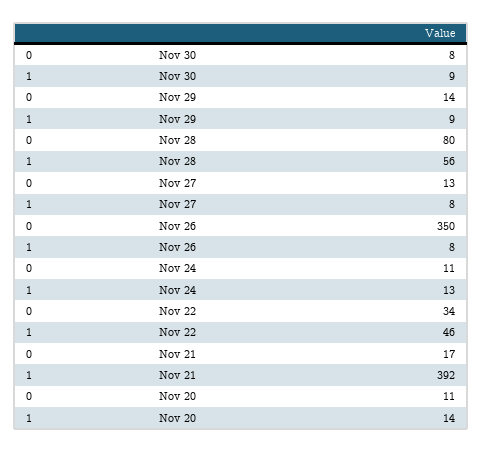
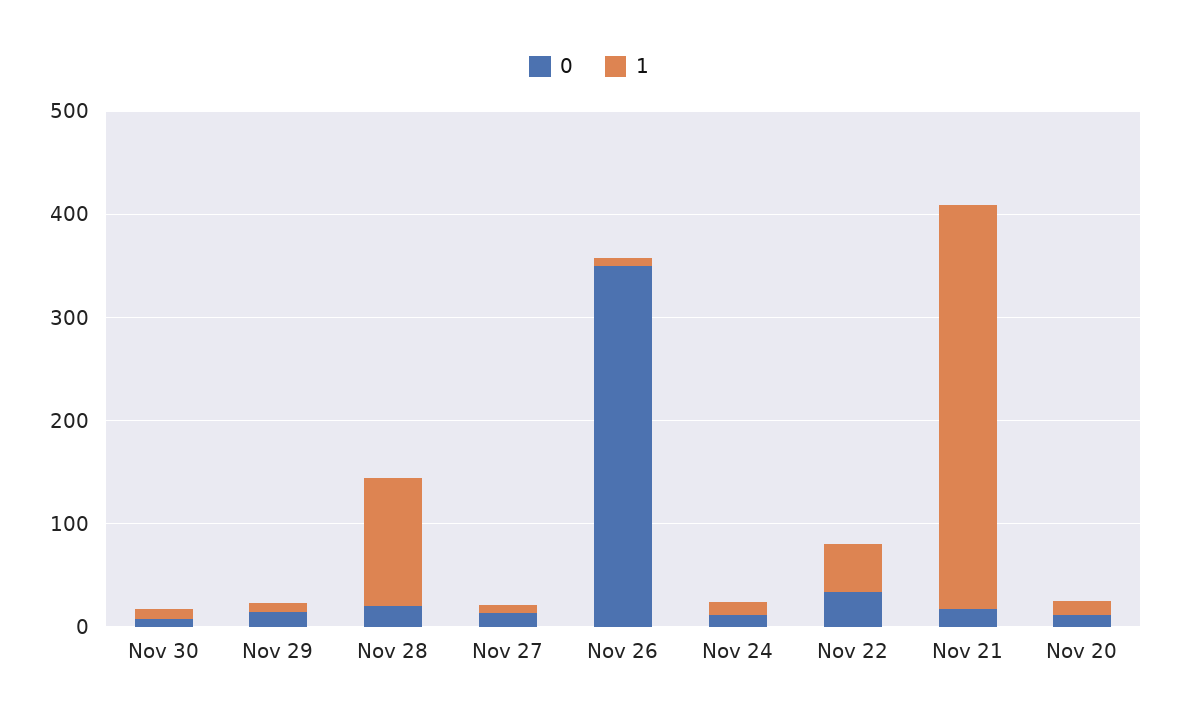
  {
    "0": {
      "Nov 30": 8,
      "Nov 29": 14,
-     "Nov 28": 80,
+     "Nov 28": 20,
      "Nov 27": 13,
      "Nov 26": 350,
      "Nov 24": 11,
      "Nov 22": 34,
      "Nov 21": 17,
      "Nov 20": 11
    },
    "1": {
      "Nov 30": 9,
      "Nov 29": 9,
-     "Nov 28": 56,
+     "Nov 28": 120,
      "Nov 27": 8,
      "Nov 26": 8,
      "Nov 24": 13,
      "Nov 22": 46,
      "Nov 21": 392,
      "Nov 20": 14
    }
  }

